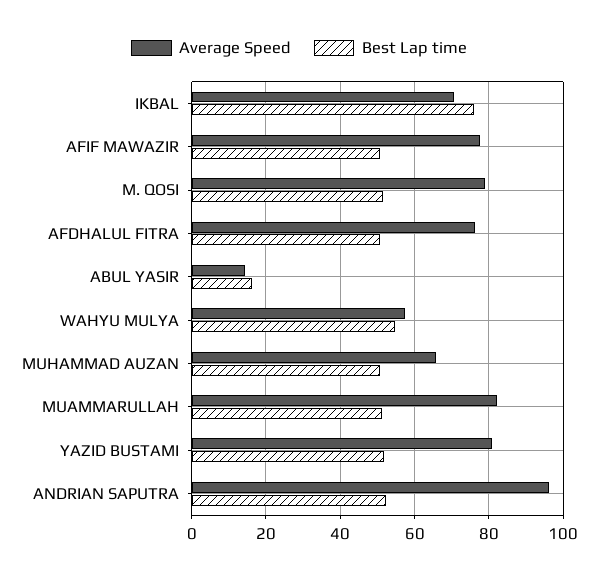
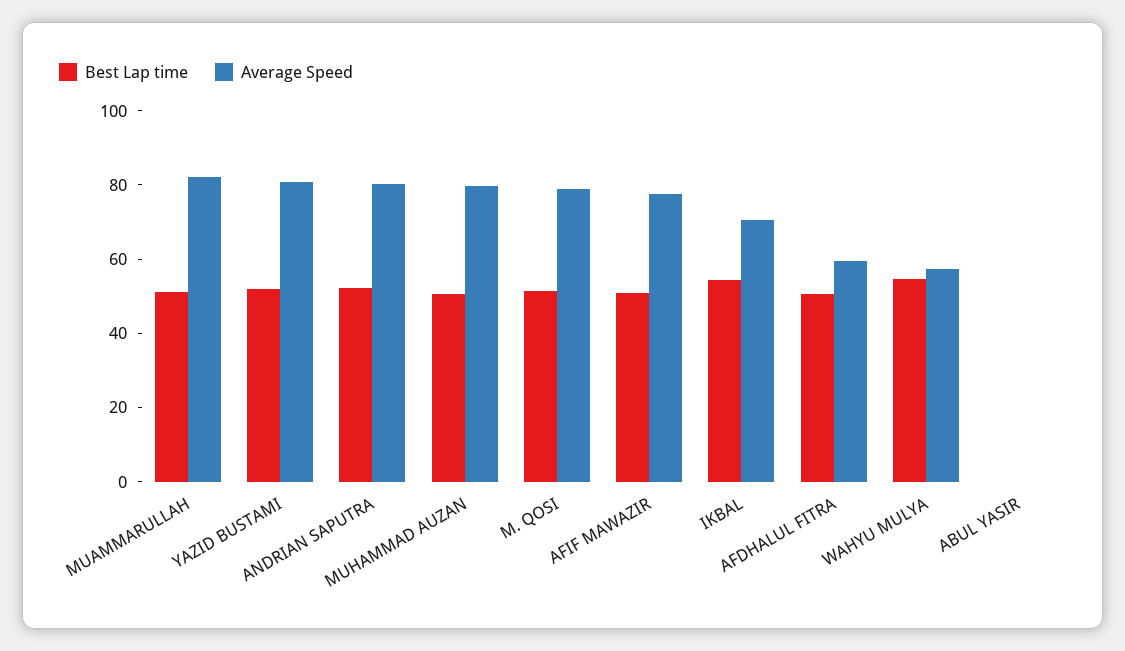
  {
    "Average Speed": {
      "IKBAL": 70,
      "AFIF MAWAZIR": 78,
      "M. QOSI": 80,
-     "AFDHALUL FITRA": 76,
+     "AFDHALUL FITRA": 60,
-     "ABUL YASIR": 14,
+     "ABUL YASIR": 0,
      "WAHYU MULYA": 58,
-     "MUHAMMAD AUZAN": 66,
+     "MUHAMMAD AUZAN": 80,
      "MUAMMARULLAH": 82,
      "YAZID BUSTAMI": 80,
-     "ANDRIAN SAPUTRA": 96
+     "ANDRIAN SAPUTRA": 80
    },
    "Best Lap time": {
-     "IKBAL": 76,
+     "IKBAL": 55,
      "AFIF MAWAZIR": 50,
      "M. QOSI": 52,
      "AFDHALUL FITRA": 50,
-     "ABUL YASIR": 16,
+     "ABUL YASIR": 0,
      "WAHYU MULYA": 54,
      "MUHAMMAD AUZAN": 50,
      "MUAMMARULLAH": 52,
      "YAZID BUSTAMI": 52,
      "ANDRIAN SAPUTRA": 52
    }
  }

